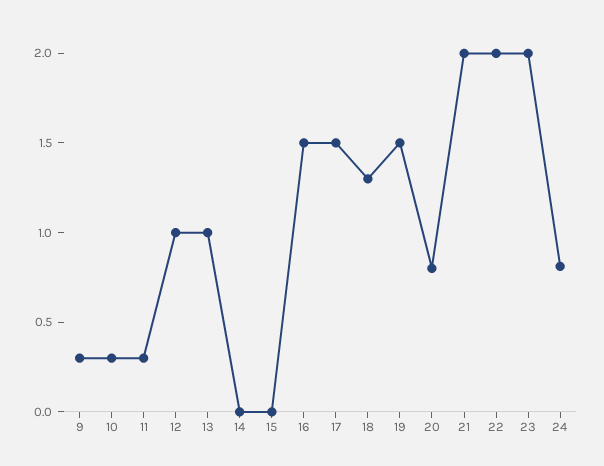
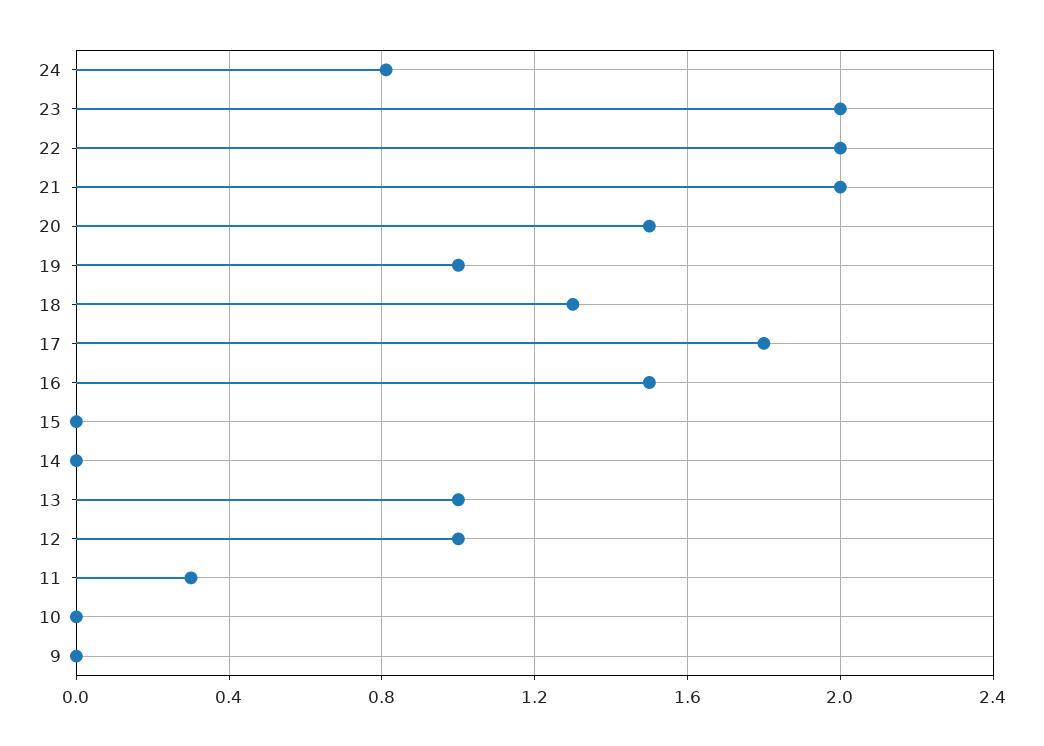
  {
-   "9": 0.3,
+   "9": 0,
-   "10": 0.3,
+   "10": 0,
    "11": 0.3,
    "12": 1,
    "13": 1,
    "14": 0,
    "15": 0,
    "16": 1.5,
-   "17": 1.5,
+   "17": 1.8,
    "18": 1.3,
-   "19": 1.5,
+   "19": 1,
-   "20": 0.8,
+   "20": 1.5,
    "21": 2,
    "22": 2,
    "23": 2,
    "24": 0.8
  }

